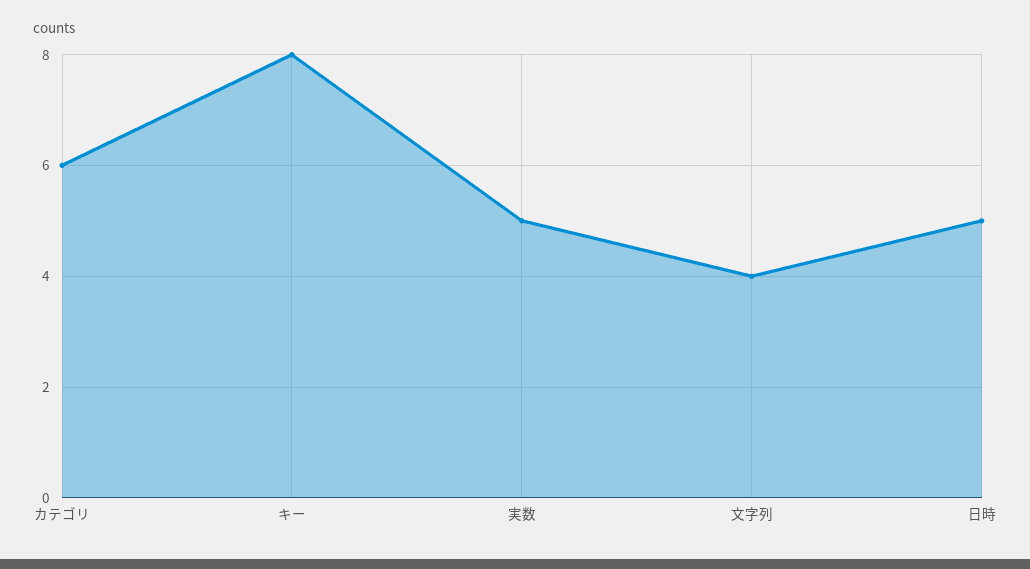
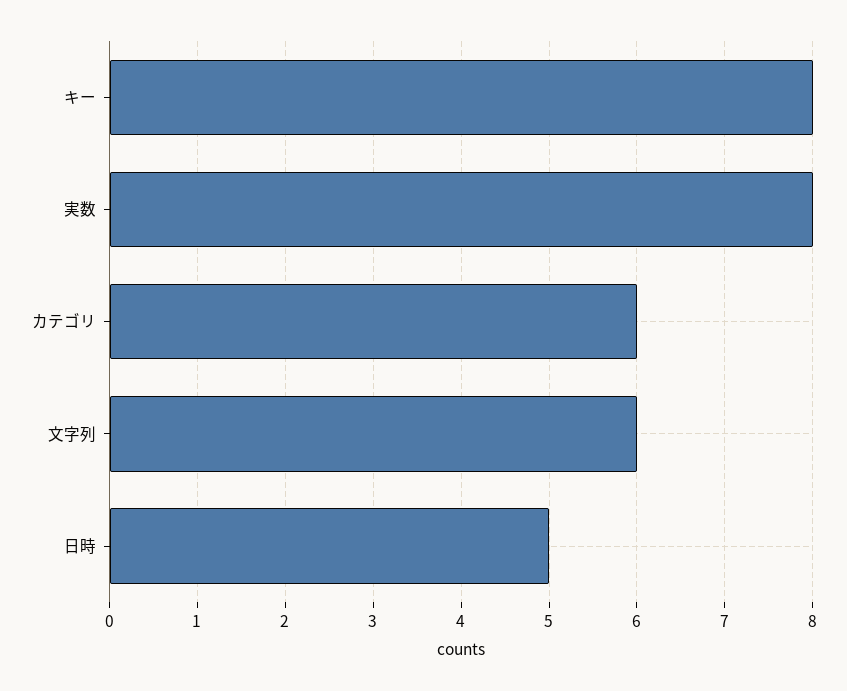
  {
    "カテゴリ": 6,
    "キー": 8,
-   "実数": 5,
+   "実数": 8,
-   "文字列": 4,
+   "文字列": 6,
    "日時": 5
  }

